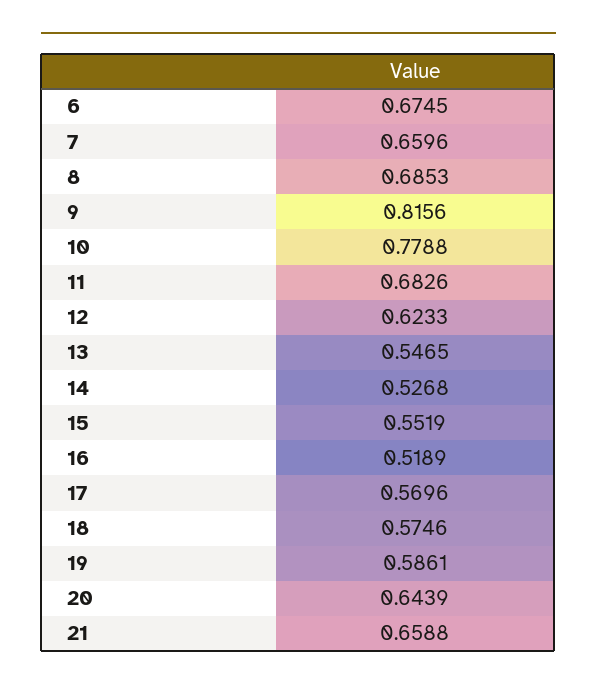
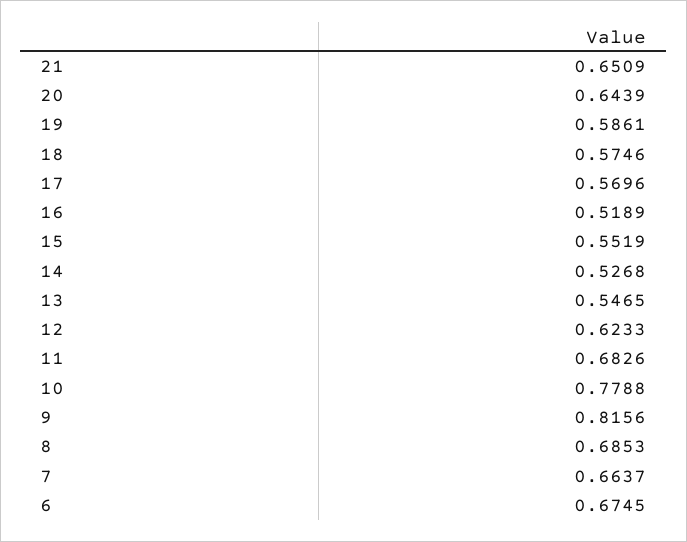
  {
    "6": 0.6745,
-   "7": 0.6596,
+   "7": 0.6637,
    "8": 0.6853,
    "9": 0.8156,
    "10": 0.7788,
    "11": 0.6826,
    "12": 0.6233,
    "13": 0.5465,
    "14": 0.5268,
    "15": 0.5519,
    "16": 0.5189,
    "17": 0.5696,
    "18": 0.5746,
    "19": 0.5861,
    "20": 0.6439,
-   "21": 0.6588
+   "21": 0.6509
  }

